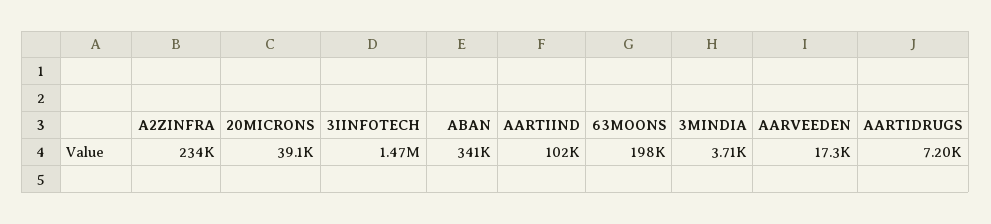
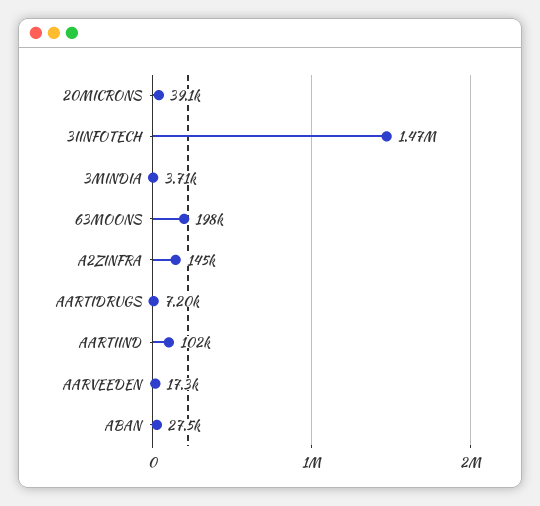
  {
-   "A2ZINFRA": 234000,
+   "A2ZINFRA": 145000,
    "20MICRONS": 39100,
    "3IINFOTECH": 1470000,
-   "ABAN": 341000,
+   "ABAN": 27500,
    "AARTIIND": 102000,
    "63MOONS": 198000,
    "3MINDIA": 3710,
    "AARVEEDEN": 17300,
    "AARTIDRUGS": 7200
  }

